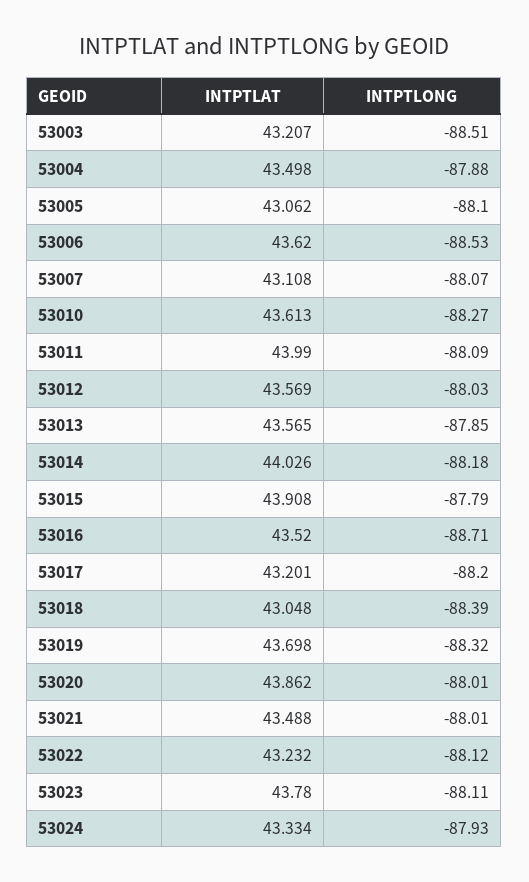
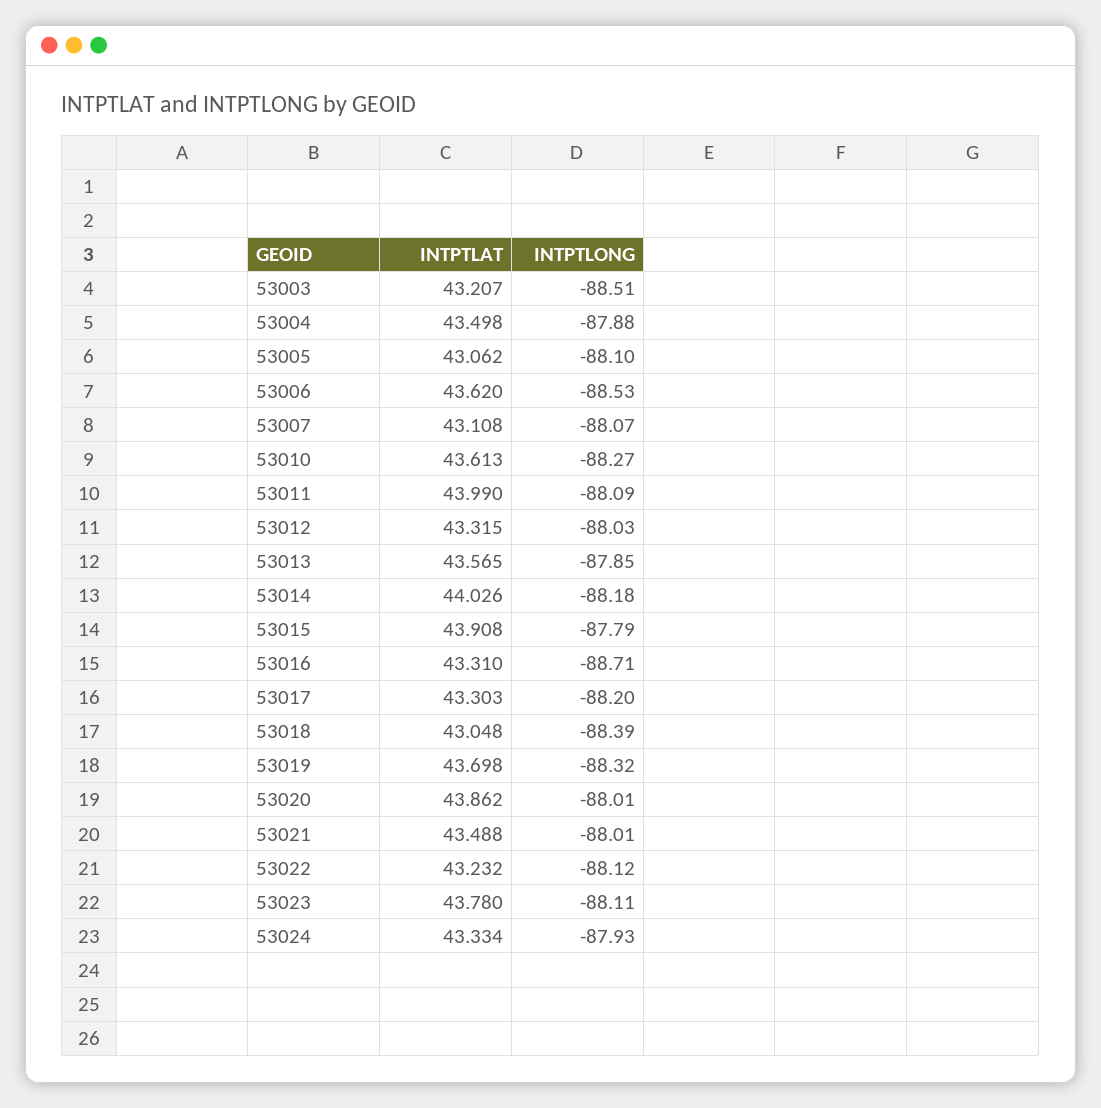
  {
    "INTPTLAT": {
      "53003": 43.207,
      "53004": 43.498,
      "53005": 43.062,
      "53006": 43.62,
      "53007": 43.108,
      "53010": 43.613,
      "53011": 43.99,
-     "53012": 43.569,
+     "53012": 43.315,
      "53013": 43.565,
      "53014": 44.026,
      "53015": 43.908,
-     "53016": 43.52,
+     "53016": 43.31,
-     "53017": 43.201,
+     "53017": 43.303,
      "53018": 43.048,
      "53019": 43.698,
      "53020": 43.862,
      "53021": 43.488,
      "53022": 43.232,
      "53023": 43.78,
      "53024": 43.334
    },
    "INTPTLONG": {
      "53003": -88.51,
      "53004": -87.88,
      "53005": -88.1,
      "53006": -88.53,
      "53007": -88.07,
      "53010": -88.27,
      "53011": -88.09,
      "53012": -88.03,
      "53013": -87.85,
      "53014": -88.18,
      "53015": -87.79,
      "53016": -88.71,
      "53017": -88.2,
      "53018": -88.39,
      "53019": -88.32,
      "53020": -88.01,
      "53021": -88.01,
      "53022": -88.12,
      "53023": -88.11,
      "53024": -87.93
    }
  }

